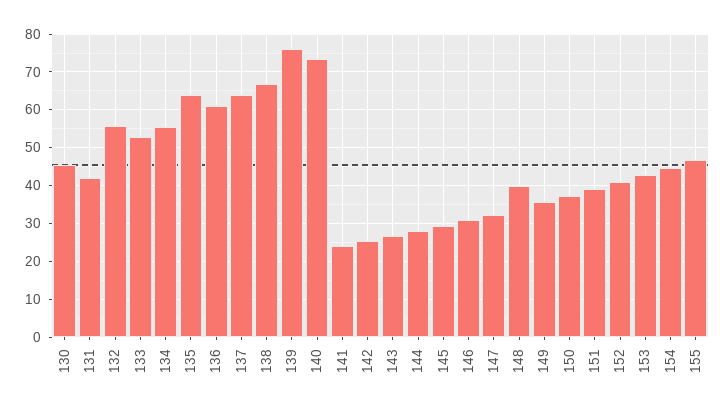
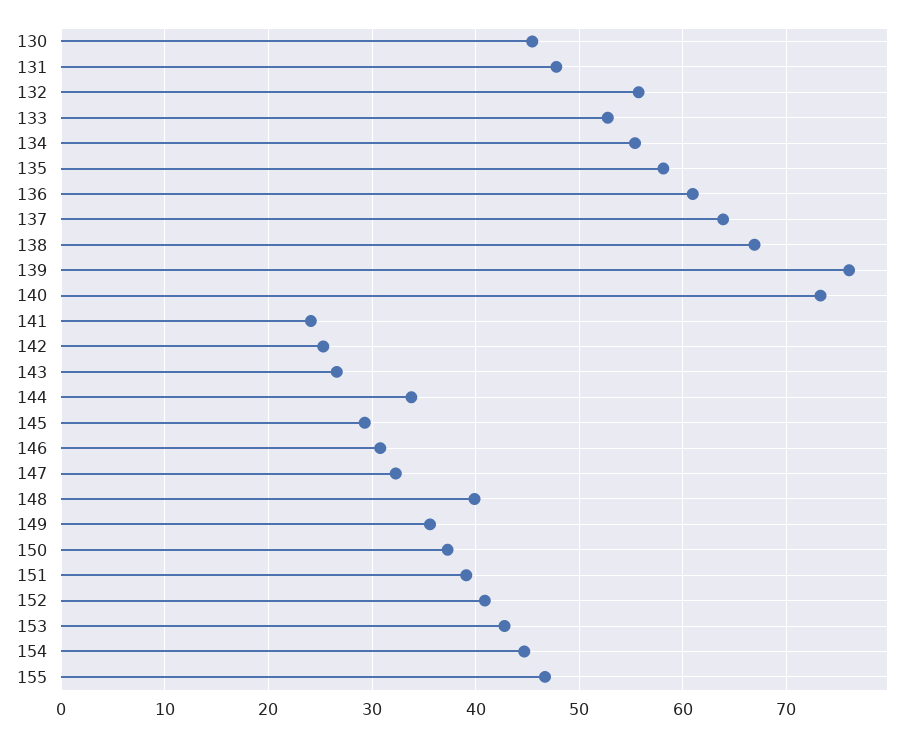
  {
    "130": 45,
-   "131": 42,
+   "131": 48,
    "132": 56,
    "133": 53,
    "134": 55,
-   "135": 64,
+   "135": 58,
    "136": 61,
    "137": 64,
    "138": 67,
    "139": 76,
    "140": 73,
    "141": 24,
    "142": 25,
    "143": 27,
-   "144": 28,
+   "144": 34,
    "145": 29,
    "146": 31,
    "147": 32,
    "148": 40,
    "149": 36,
    "150": 37,
    "151": 39,
    "152": 41,
    "153": 43,
    "154": 45,
    "155": 47
  }

